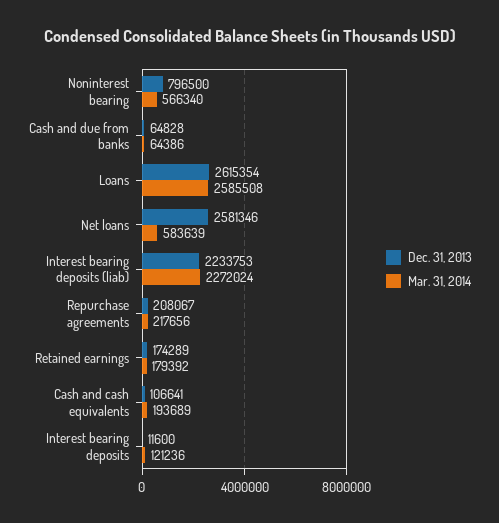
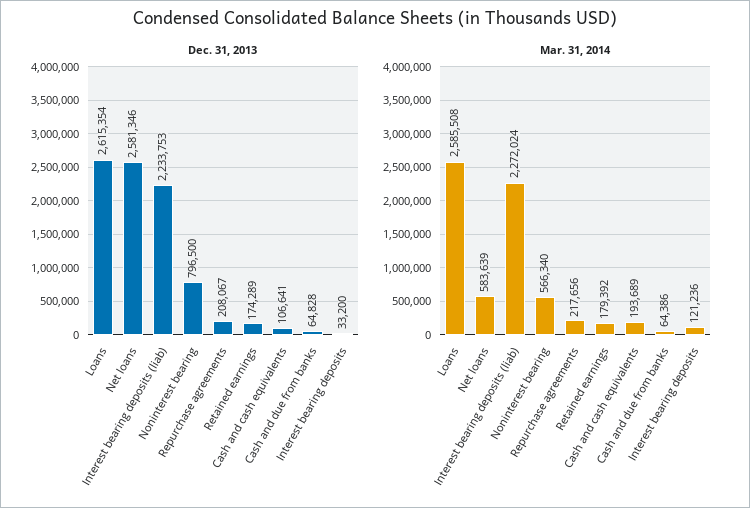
  {
    "Dec. 31, 2013": {
      "Noninterest bearing": 796500,
      "Cash and due from banks": 64828,
      "Loans": 2615354,
      "Net loans": 2581346,
      "Interest bearing deposits (liab)": 2233753,
      "Repurchase agreements": 208067,
      "Retained earnings": 174289,
      "Cash and cash equivalents": 106641,
-     "Interest bearing deposits": 11600
+     "Interest bearing deposits": 33200
    },
    "Mar. 31, 2014": {
      "Noninterest bearing": 566340,
      "Cash and due from banks": 64386,
      "Loans": 2585508,
      "Net loans": 583639,
      "Interest bearing deposits (liab)": 2272024,
      "Repurchase agreements": 217656,
      "Retained earnings": 179392,
      "Cash and cash equivalents": 193689,
      "Interest bearing deposits": 121236
    }
  }

